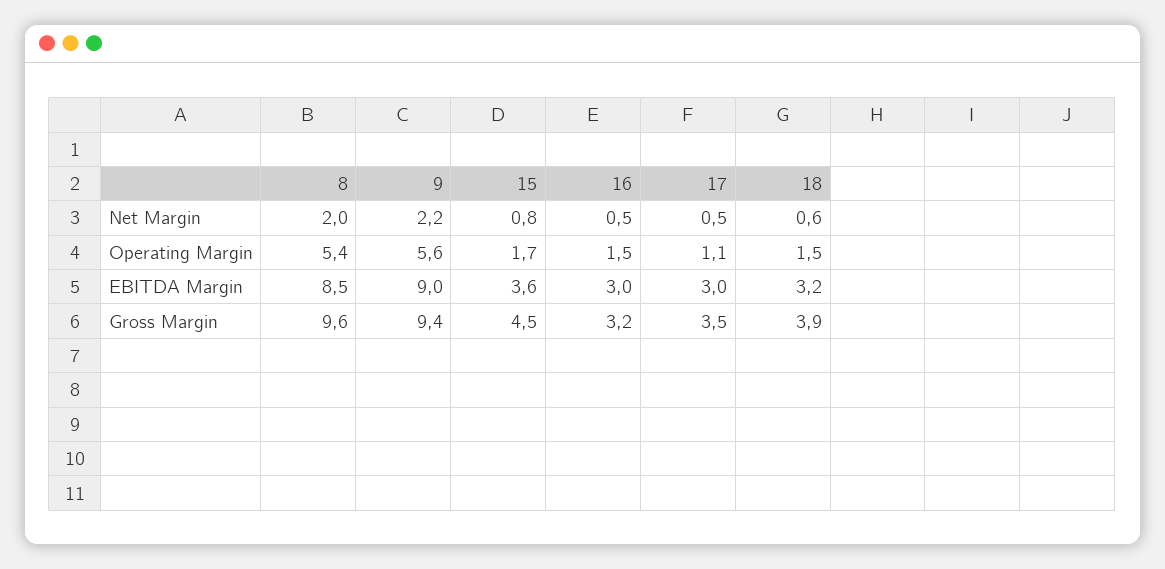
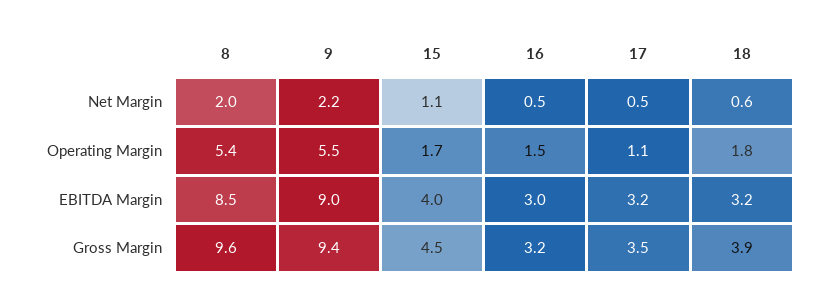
  {
    "8": {
      "Net Margin": 2,
      "Operating Margin": 5.4,
      "EBITDA Margin": 8.5,
      "Gross Margin": 9.6
    },
    "9": {
      "Net Margin": 2.2,
-     "Operating Margin": 5.6,
+     "Operating Margin": 5.5,
      "EBITDA Margin": 9,
      "Gross Margin": 9.4
    },
    "15": {
-     "Net Margin": 0.8,
+     "Net Margin": 1.1,
      "Operating Margin": 1.7,
-     "EBITDA Margin": 3.6,
+     "EBITDA Margin": 4,
      "Gross Margin": 4.5
    },
    "16": {
      "Net Margin": 0.5,
      "Operating Margin": 1.5,
      "EBITDA Margin": 3,
      "Gross Margin": 3.2
    },
    "17": {
      "Net Margin": 0.5,
      "Operating Margin": 1.1,
-     "EBITDA Margin": 3,
+     "EBITDA Margin": 3.2,
      "Gross Margin": 3.5
    },
    "18": {
      "Net Margin": 0.6,
-     "Operating Margin": 1.5,
+     "Operating Margin": 1.8,
      "EBITDA Margin": 3.2,
      "Gross Margin": 3.9
    }
  }

